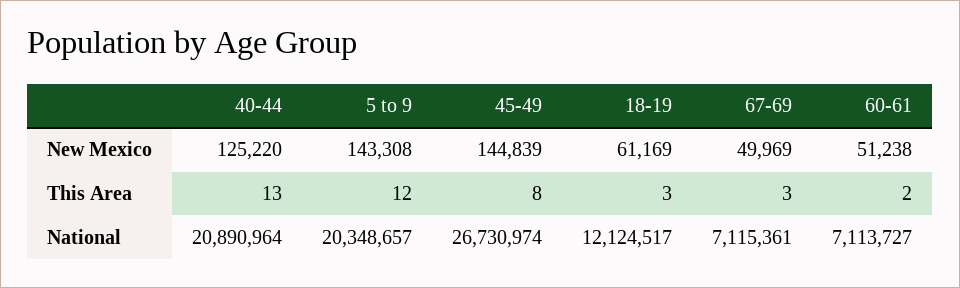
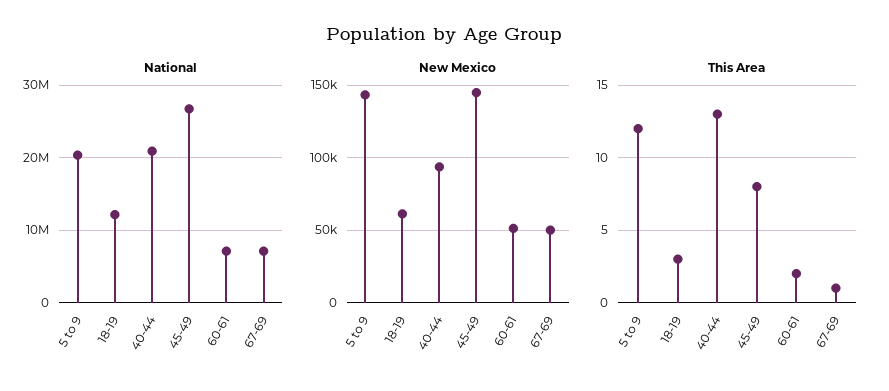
  {
    "New Mexico": {
-     "40-44": 125220,
+     "40-44": 95000,
      "5 to 9": 143308,
      "45-49": 144839,
      "18-19": 61169,
      "67-69": 49969,
      "60-61": 51238
    },
    "This Area": {
      "40-44": 13,
      "5 to 9": 12,
      "45-49": 8,
      "18-19": 3,
-     "67-69": 3,
+     "67-69": 1,
      "60-61": 2
    },
    "National": {
      "40-44": 20890964,
      "5 to 9": 20348657,
      "45-49": 26730974,
      "18-19": 12124517,
      "67-69": 7115361,
      "60-61": 7113727
    }
  }

